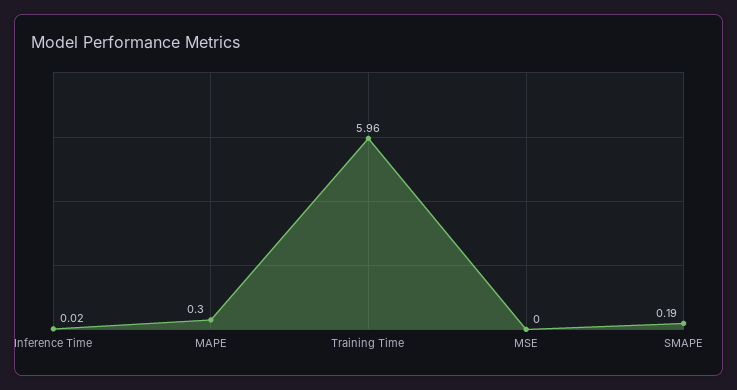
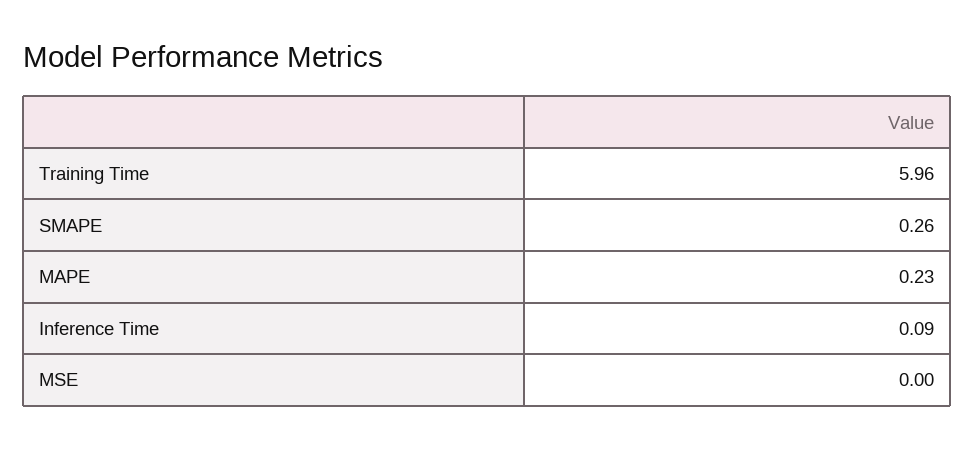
  {
-   "Inference Time": 0.02,
+   "Inference Time": 0.09,
-   "MAPE": 0.3,
+   "MAPE": 0.23,
    "Training Time": 5.96,
    "MSE": 0,
-   "SMAPE": 0.19
+   "SMAPE": 0.26
  }

